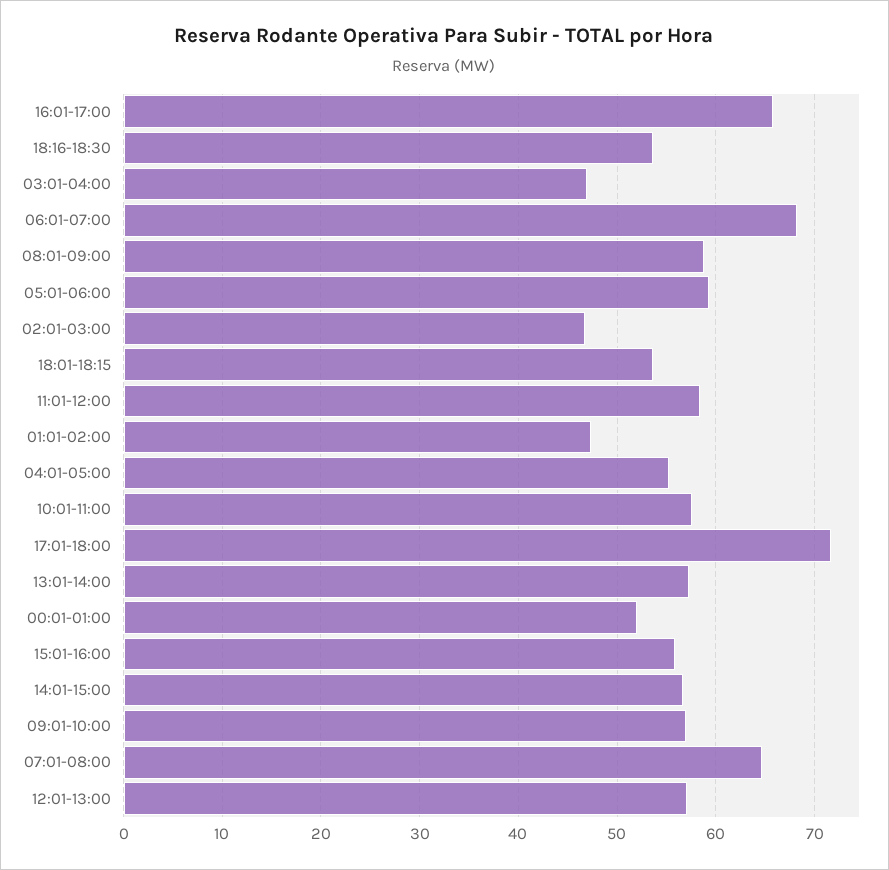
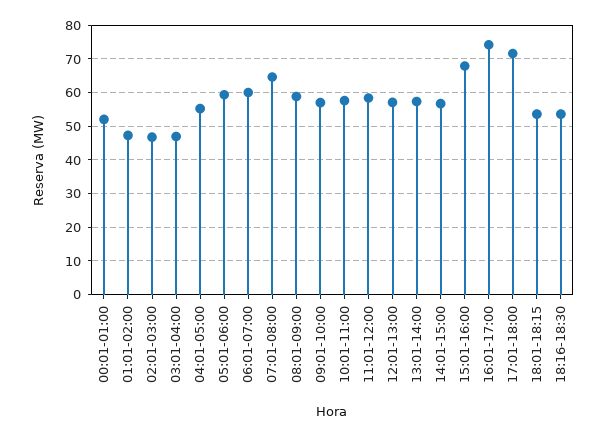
  {
-   "16:01-17:00": 66,
+   "16:01-17:00": 74,
    "18:16-18:30": 54,
    "03:01-04:00": 47,
-   "06:01-07:00": 68,
+   "06:01-07:00": 60,
    "08:01-09:00": 59,
    "05:01-06:00": 59,
    "02:01-03:00": 47,
    "18:01-18:15": 54,
    "11:01-12:00": 58,
    "01:01-02:00": 47,
    "04:01-05:00": 55,
    "10:01-11:00": 58,
    "17:01-18:00": 72,
    "13:01-14:00": 57,
    "00:01-01:00": 52,
-   "15:01-16:00": 56,
+   "15:01-16:00": 68,
    "14:01-15:00": 57,
    "09:01-10:00": 57,
    "07:01-08:00": 65,
    "12:01-13:00": 57
  }

